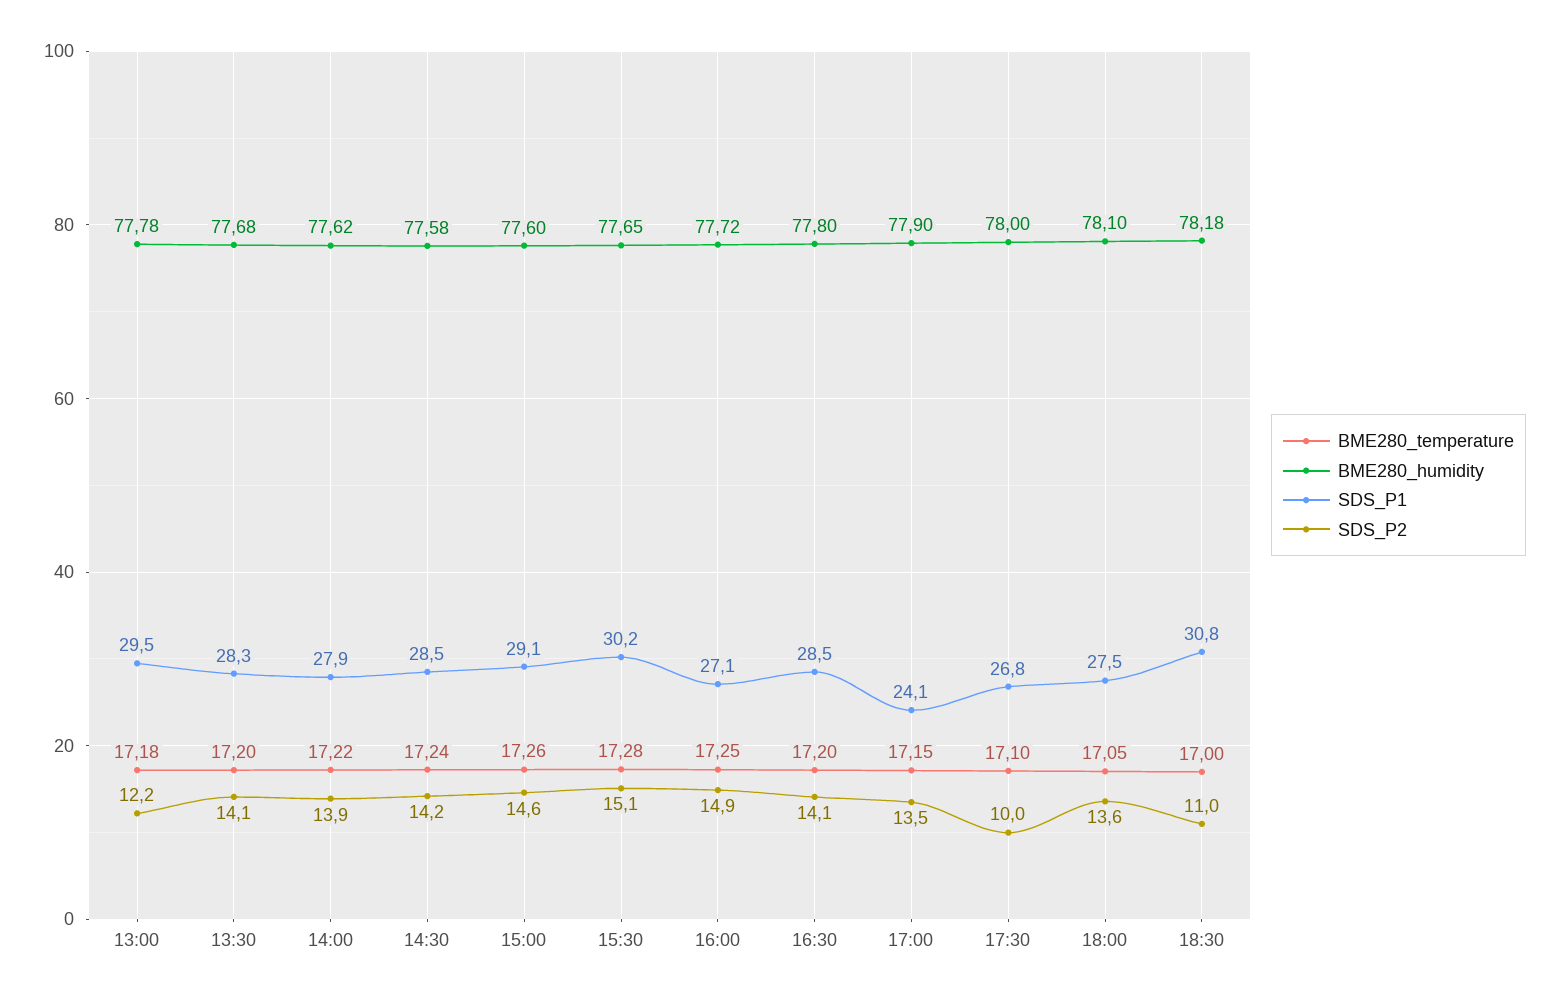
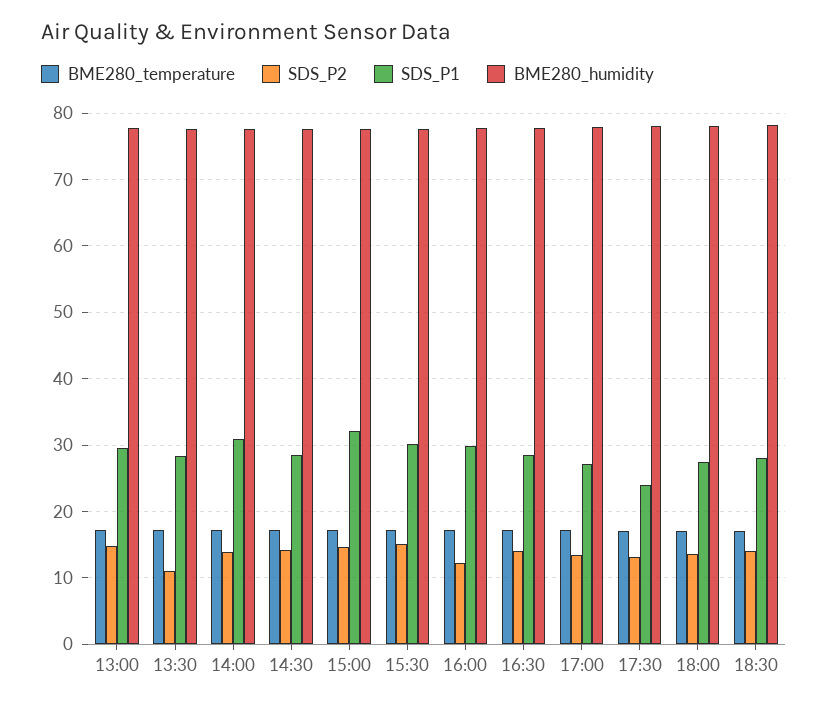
  {
    "BME280_temperature": {
      "13:00": 17.18,
      "13:30": 17.2,
      "14:00": 17.22,
      "14:30": 17.24,
      "15:00": 17.26,
      "15:30": 17.28,
      "16:00": 17.25,
      "16:30": 17.2,
      "17:00": 17.15,
      "17:30": 17.1,
      "18:00": 17.05,
      "18:30": 17
    },
    "BME280_humidity": {
      "13:00": 77.78,
      "13:30": 77.68,
      "14:00": 77.62,
      "14:30": 77.58,
      "15:00": 77.6,
      "15:30": 77.65,
      "16:00": 77.72,
      "16:30": 77.8,
      "17:00": 77.9,
      "17:30": 78,
      "18:00": 78.1,
      "18:30": 78.18
    },
    "SDS_P1": {
      "13:00": 29.5,
      "13:30": 28.3,
-     "14:00": 27.9,
+     "14:00": 31,
      "14:30": 28.5,
-     "15:00": 29.1,
+     "15:00": 32,
      "15:30": 30.2,
-     "16:00": 27.1,
+     "16:00": 30,
      "16:30": 28.5,
-     "17:00": 24.1,
+     "17:00": 27,
-     "17:30": 26.8,
+     "17:30": 24,
      "18:00": 27.5,
-     "18:30": 30.8
+     "18:30": 28
    },
    "SDS_P2": {
-     "13:00": 12.2,
+     "13:00": 15,
-     "13:30": 14.1,
+     "13:30": 11,
      "14:00": 13.9,
      "14:30": 14.2,
      "15:00": 14.6,
      "15:30": 15.1,
-     "16:00": 14.9,
+     "16:00": 12,
      "16:30": 14.1,
      "17:00": 13.5,
-     "17:30": 10,
+     "17:30": 13,
      "18:00": 13.6,
-     "18:30": 11
+     "18:30": 14
    }
  }

